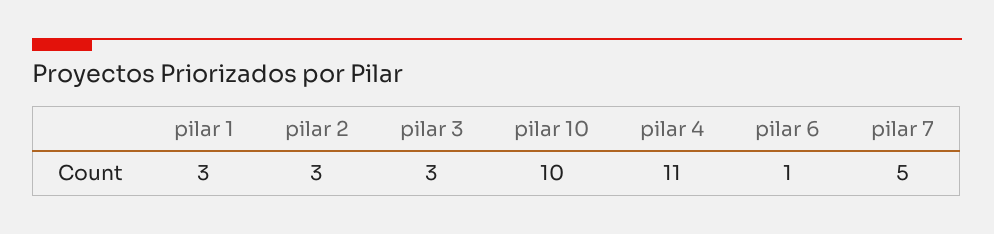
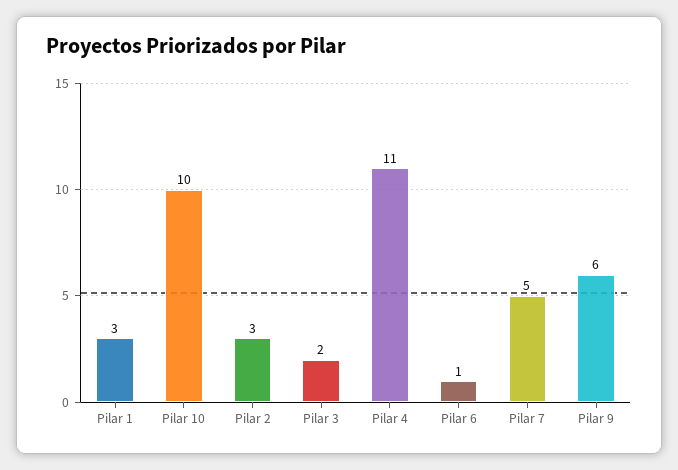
  {
    "pilar 1": 3,
    "pilar 2": 3,
-   "pilar 3": 3,
+   "pilar 3": 2,
    "pilar 10": 10,
    "pilar 4": 11,
    "pilar 6": 1,
-   "pilar 7": 5
+   "pilar 7": 5,
+   "Pilar 9": 6
  }

